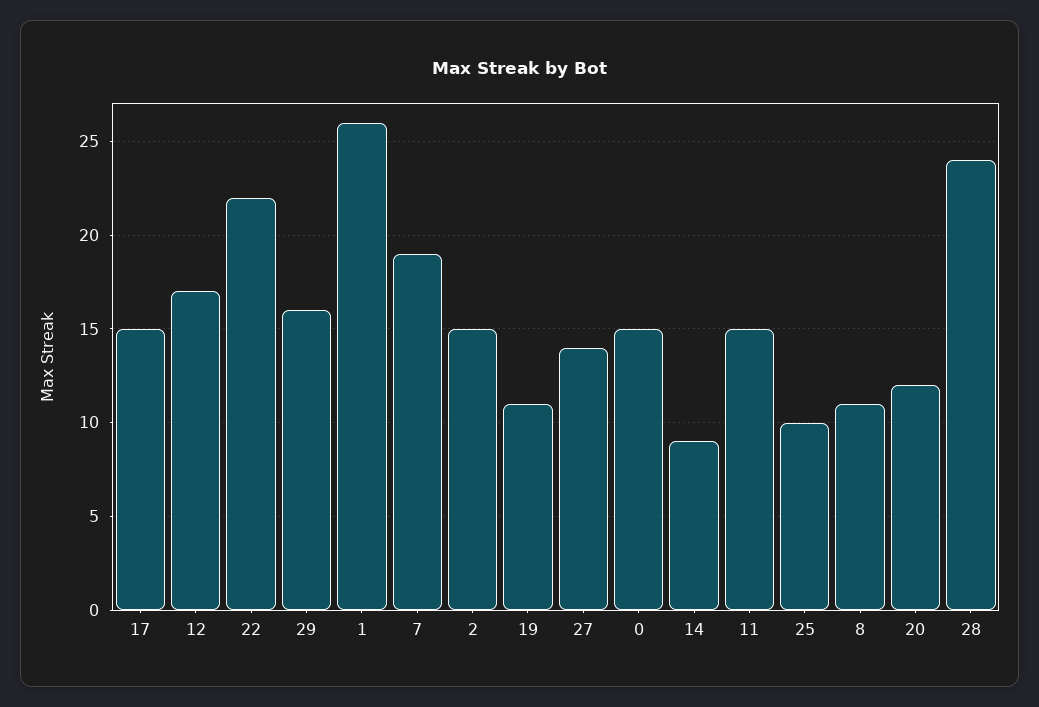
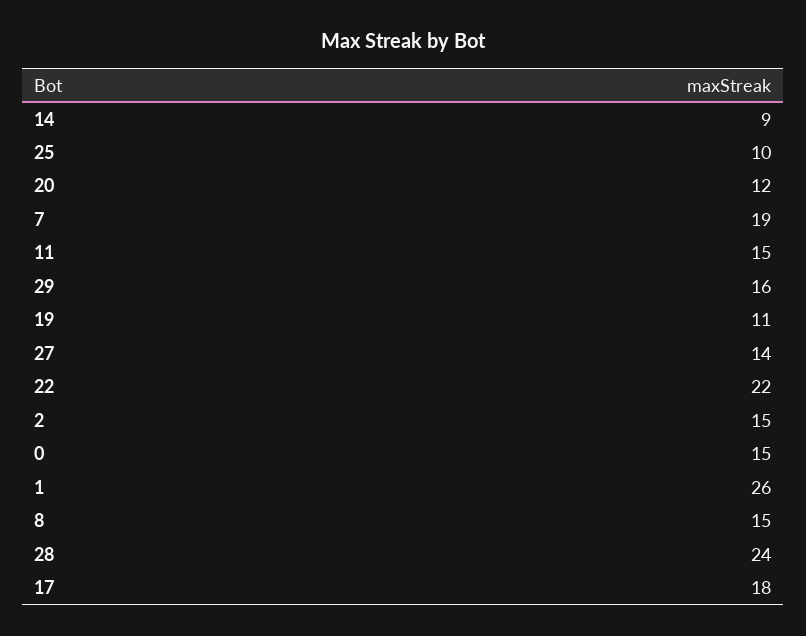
  {
-   "17": 15,
+   "17": 18,
-   "12": 17,
    "22": 22,
    "29": 16,
    "1": 26,
    "7": 19,
    "2": 15,
    "19": 11,
    "27": 14,
    "0": 15,
    "14": 9,
    "11": 15,
    "25": 10,
-   "8": 11,
+   "8": 15,
    "20": 12,
    "28": 24
  }

